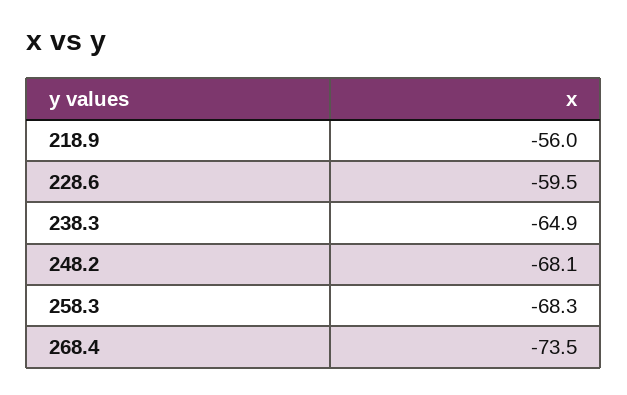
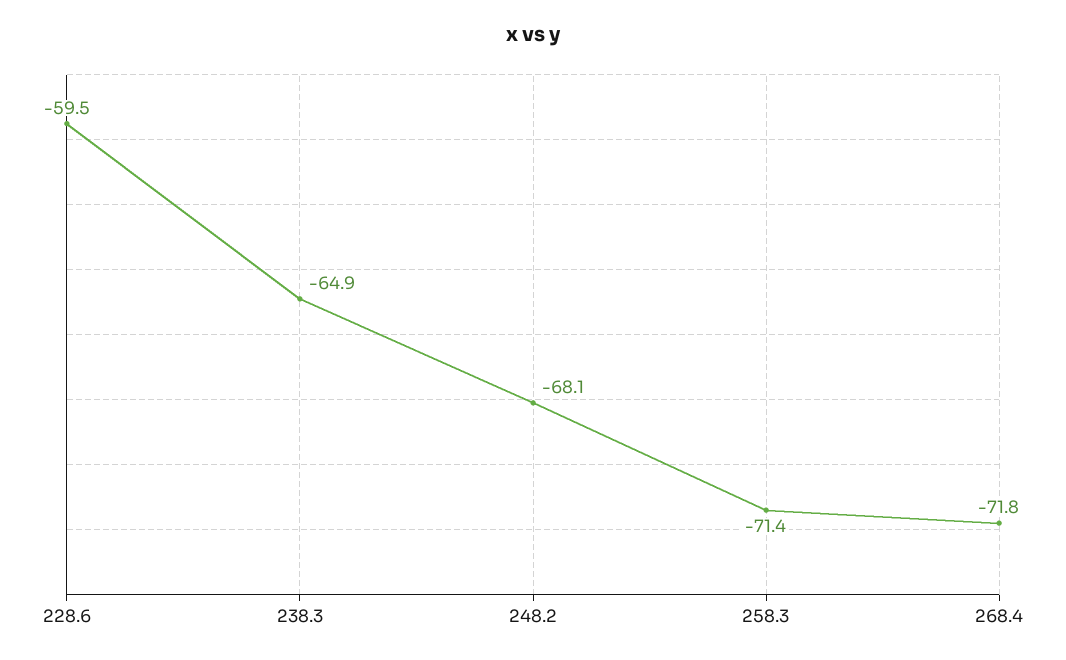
  {
-   "218.9": -56,
    "228.6": -59.5,
    "238.3": -64.9,
    "248.2": -68.1,
-   "258.3": -68.3,
+   "258.3": -71.4,
-   "268.4": -73.5
+   "268.4": -71.8
  }

